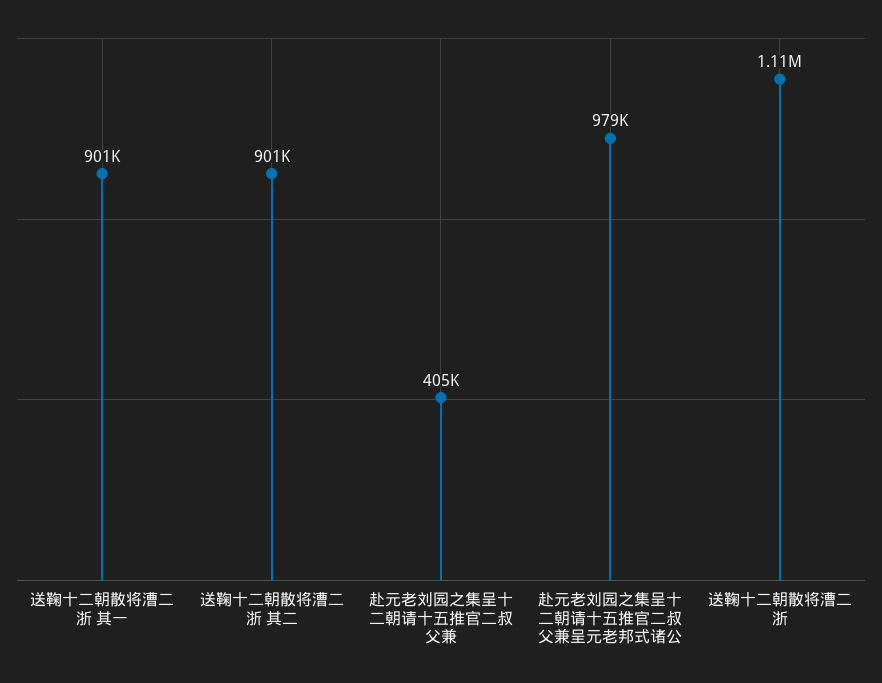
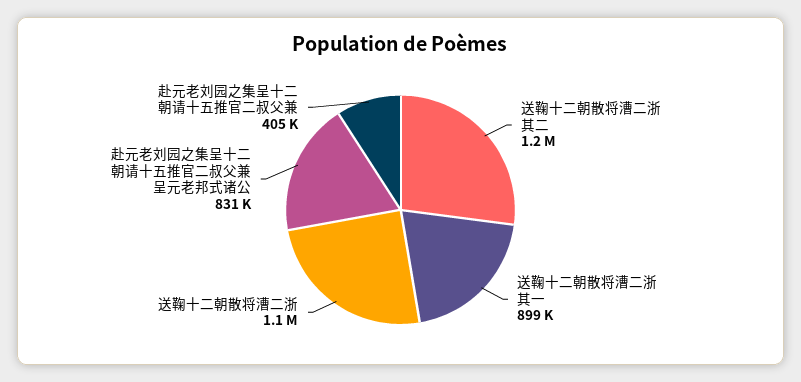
  {
-   "送鞠十二朝散将漕二浙 其一": 901000,
+   "送鞠十二朝散将漕二浙 其一": 899000,
-   "送鞠十二朝散将漕二浙 其二": 901000,
+   "送鞠十二朝散将漕二浙 其二": 1200000,
    "赴元老刘园之集呈十二朝请十五推官二叔父兼": 405000,
-   "赴元老刘园之集呈十二朝请十五推官二叔父兼呈元老邦式诸公": 979000,
+   "赴元老刘园之集呈十二朝请十五推官二叔父兼呈元老邦式诸公": 831000,
    "送鞠十二朝散将漕二浙": 1110000
  }

